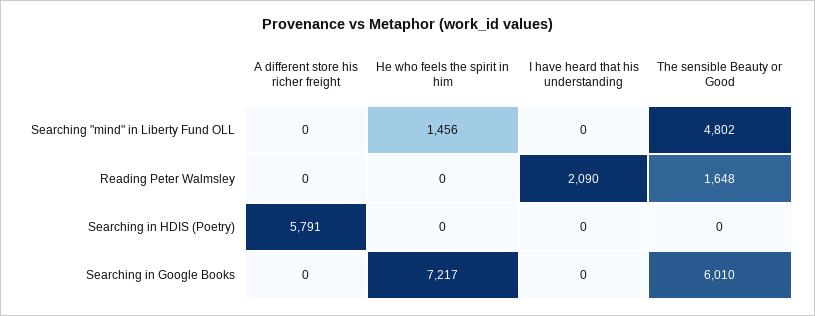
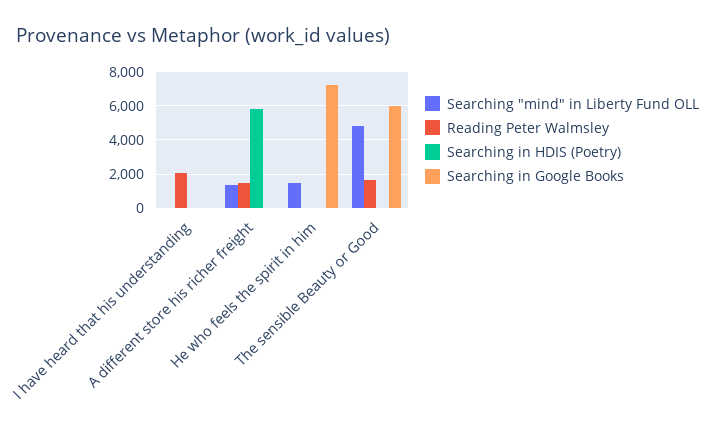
  {
    "Searching \"mind\" in Liberty Fund OLL": {
-     "A different store his richer freight": 0,
+     "A different store his richer freight": 1500,
      "He who feels the spirit in him": 1456,
      "I have heard that his understanding": 0,
      "The sensible Beauty or Good": 4802
    },
    "Reading Peter Walmsley": {
-     "A different store his richer freight": 0,
+     "A different store his richer freight": 1500,
      "He who feels the spirit in him": 0,
      "I have heard that his understanding": 2090,
      "The sensible Beauty or Good": 1648
    },
    "Searching in HDIS (Poetry)": {
      "A different store his richer freight": 5791,
      "He who feels the spirit in him": 0,
      "I have heard that his understanding": 0,
      "The sensible Beauty or Good": 0
    },
    "Searching in Google Books": {
      "A different store his richer freight": 0,
      "He who feels the spirit in him": 7217,
      "I have heard that his understanding": 0,
      "The sensible Beauty or Good": 6010
    }
  }

